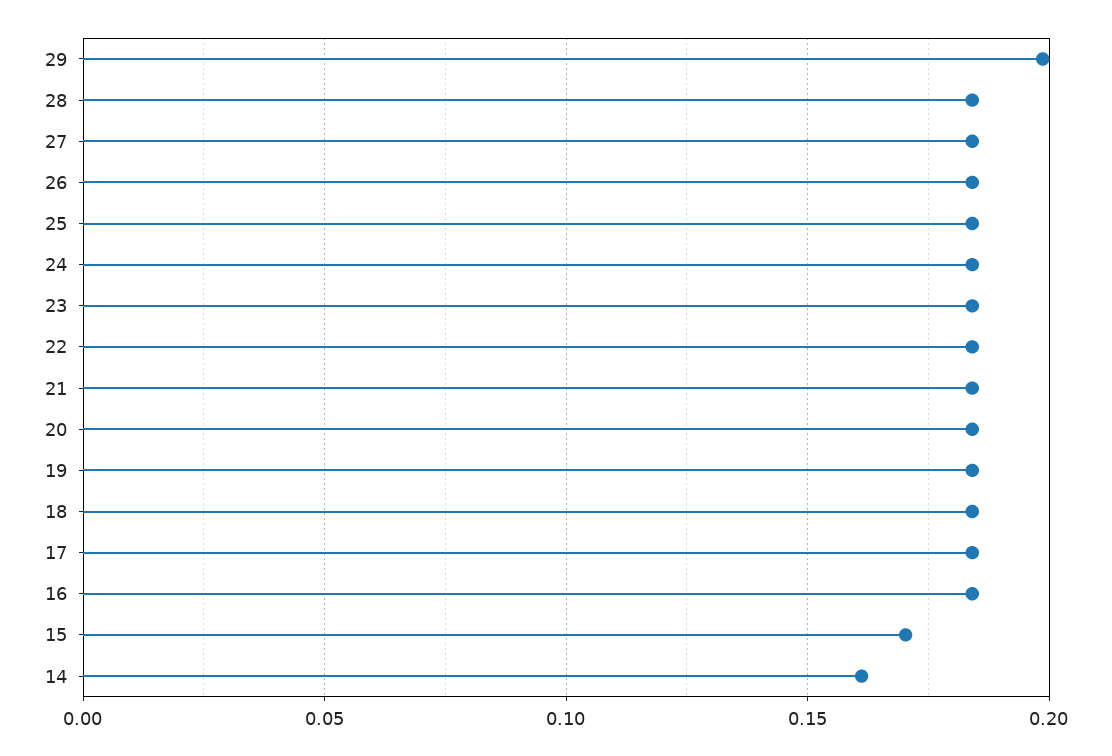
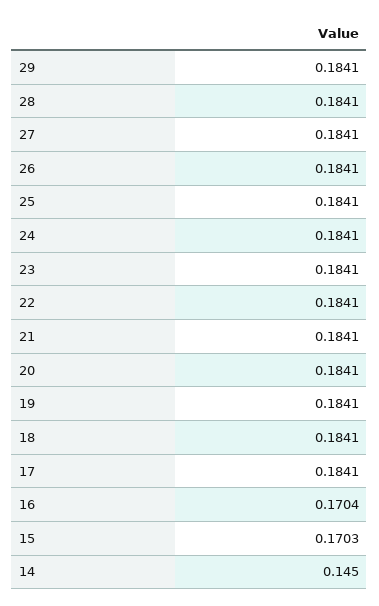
  {
-   "29": 0.2,
+   "29": 0.1841,
    "28": 0.1841,
    "27": 0.1841,
    "26": 0.1841,
    "25": 0.1841,
    "24": 0.1841,
    "23": 0.1841,
    "22": 0.1841,
    "21": 0.1841,
    "20": 0.1841,
    "19": 0.1841,
    "18": 0.1841,
    "17": 0.1841,
-   "16": 0.185,
+   "16": 0.1704,
    "15": 0.1703,
-   "14": 0.16
+   "14": 0.145
  }

